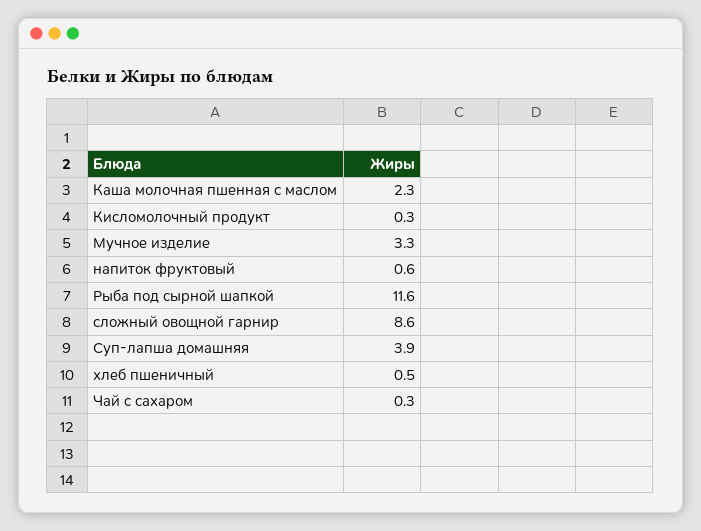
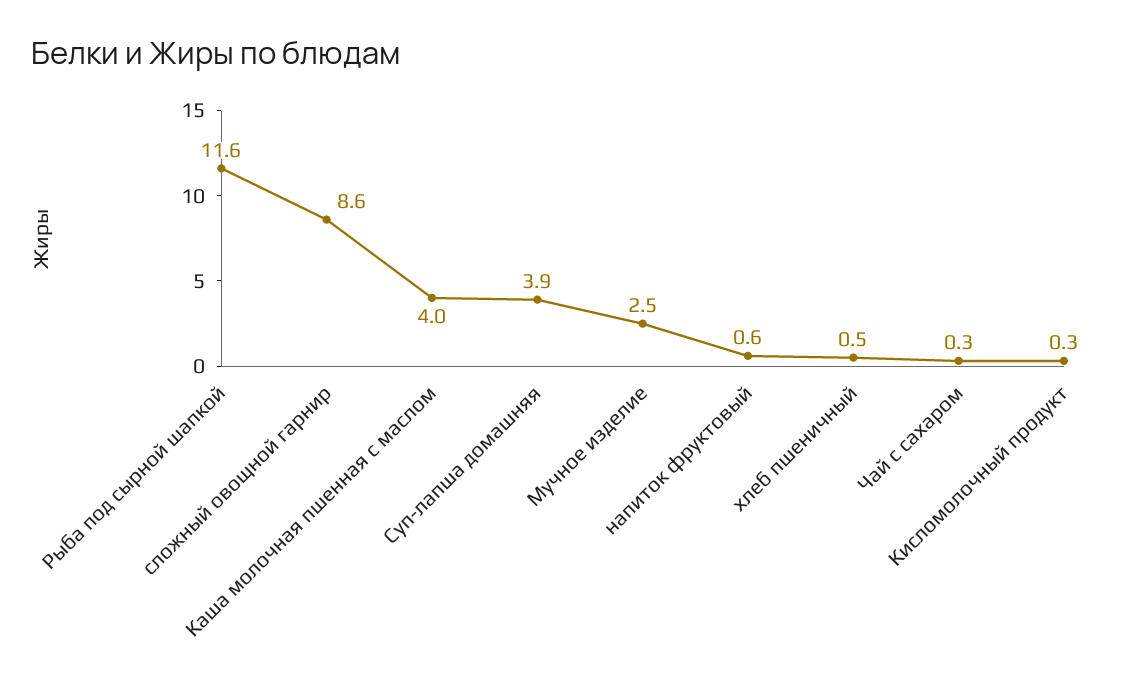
  {
-   "Каша молочная пшенная с маслом": 2.3,
+   "Каша молочная пшенная с маслом": 4,
    "Кисломолочный продукт": 0.3,
-   "Мучное изделие": 3.3,
+   "Мучное изделие": 2.5,
    "напиток фруктовый": 0.6,
    "Рыба под сырной шапкой": 11.6,
    "сложный овощной гарнир": 8.6,
    "Суп-лапша домашняя": 3.9,
    "хлеб пшеничный": 0.5,
    "Чай с сахаром": 0.3
  }

